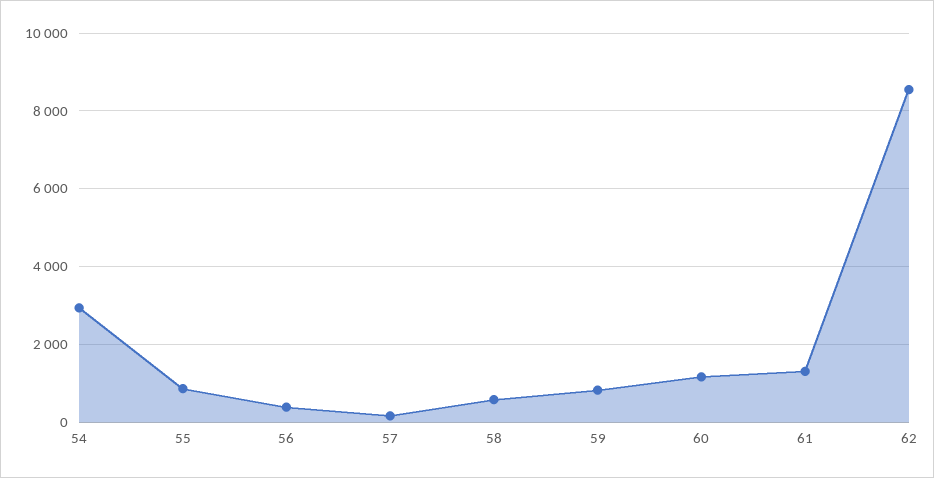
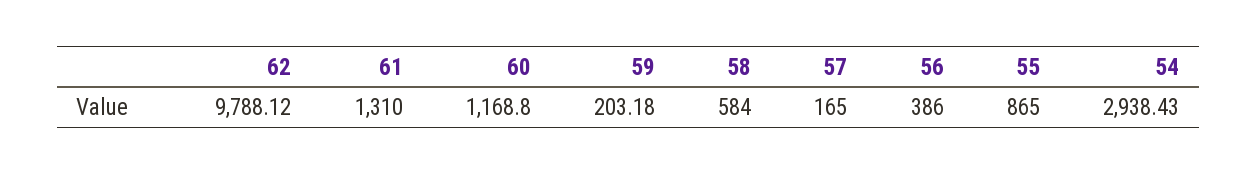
  {
    "54": 2938.43,
    "55": 865,
    "56": 386,
    "57": 165,
    "58": 584,
-   "59": 800,
+   "59": 203.18,
    "60": 1168.8,
    "61": 1310,
-   "62": 8600
+   "62": 9788.12
  }

